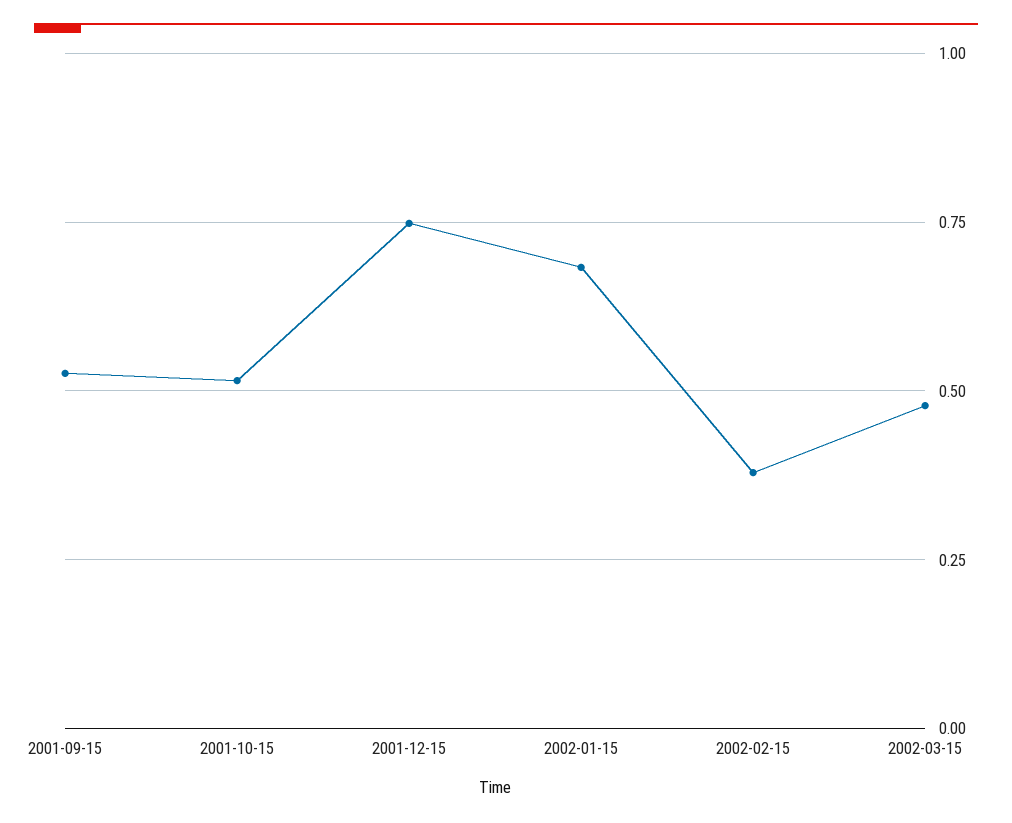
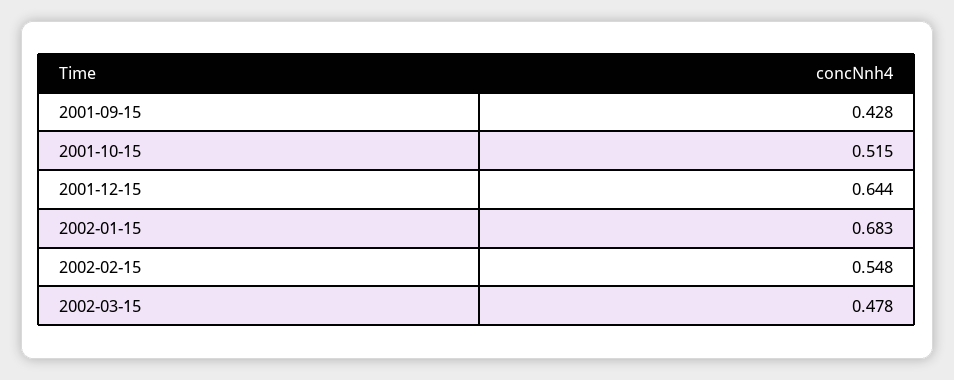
  {
-   "2001-09-15": 0.525,
+   "2001-09-15": 0.428,
    "2001-10-15": 0.515,
-   "2001-12-15": 0.75,
+   "2001-12-15": 0.644,
    "2002-01-15": 0.683,
-   "2002-02-15": 0.375,
+   "2002-02-15": 0.548,
    "2002-03-15": 0.478
  }

